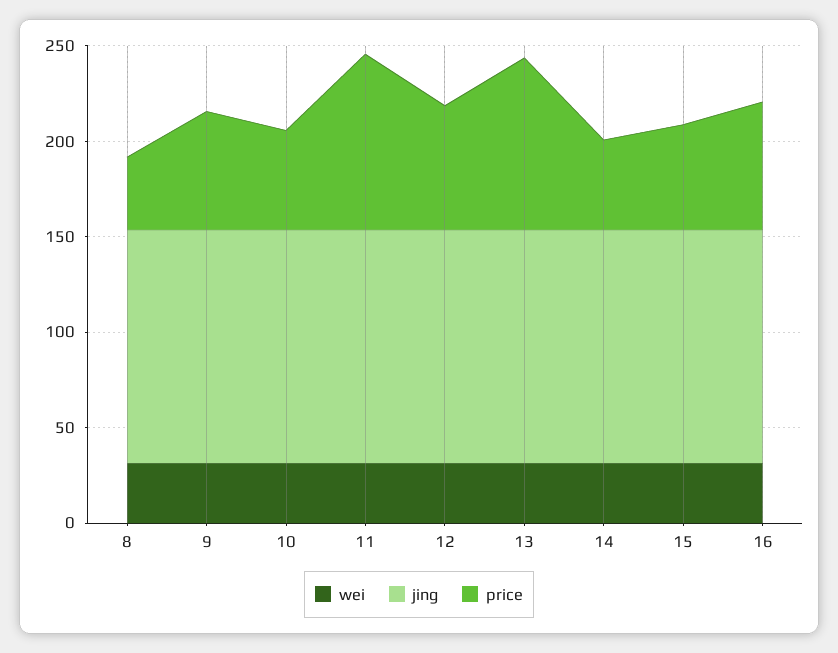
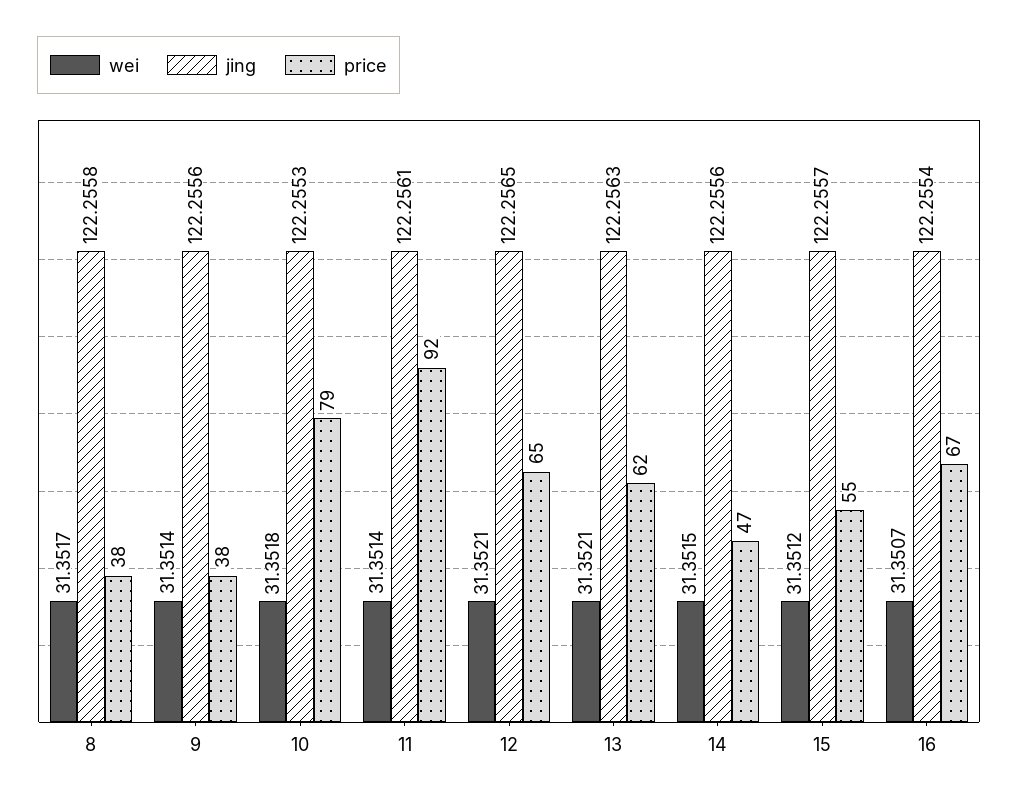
  {
    "wei": {
      "8": 31.3517,
      "9": 31.3514,
      "10": 31.3518,
      "11": 31.3514,
      "12": 31.3521,
      "13": 31.3521,
      "14": 31.3515,
      "15": 31.3512,
      "16": 31.3507
    },
    "jing": {
      "8": 122.2558,
      "9": 122.2556,
      "10": 122.2553,
      "11": 122.2561,
      "12": 122.2565,
      "13": 122.2563,
      "14": 122.2556,
      "15": 122.2557,
      "16": 122.2554
    },
    "price": {
      "8": 38,
-     "9": 60,
+     "9": 38,
-     "10": 50,
+     "10": 79,
      "11": 92,
      "12": 65,
-     "13": 90,
+     "13": 62,
      "14": 47,
      "15": 55,
      "16": 67
    }
  }

